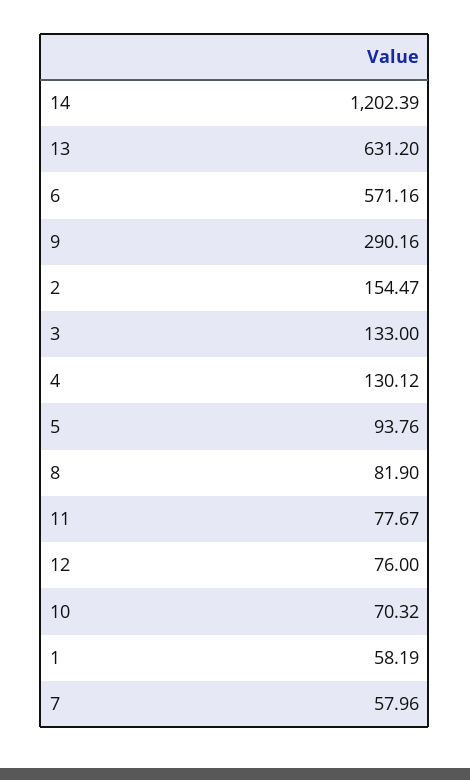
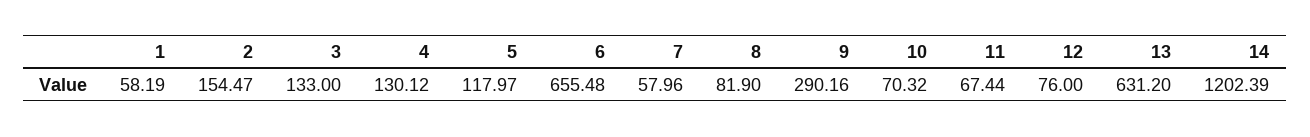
  {
    "14": 1202.39,
    "13": 631.2,
-   "6": 571.16,
+   "6": 655.48,
    "9": 290.16,
    "2": 154.47,
    "3": 133,
    "4": 130.12,
-   "5": 93.76,
+   "5": 117.97,
    "8": 81.9,
-   "11": 77.67,
+   "11": 67.44,
    "12": 76,
    "10": 70.32,
    "1": 58.19,
    "7": 57.96
  }

